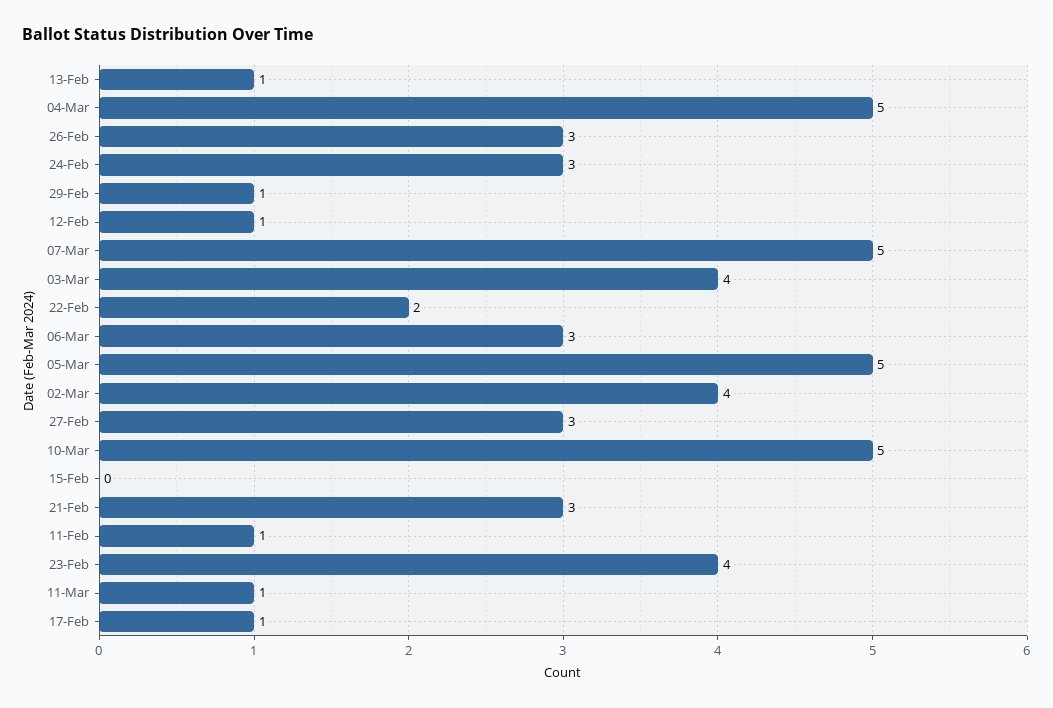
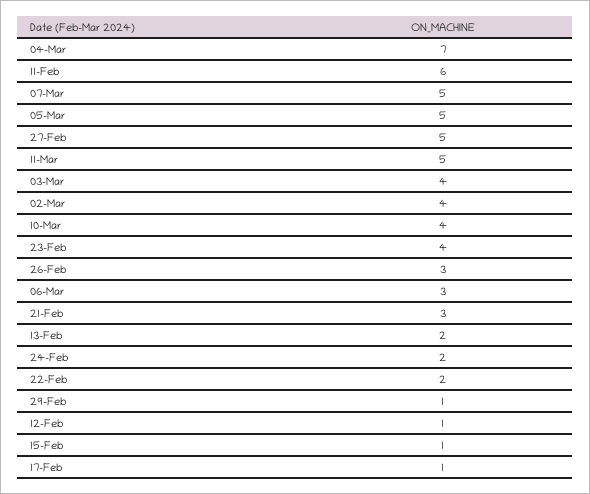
  {
-   "13-Feb": 1,
+   "13-Feb": 2,
-   "04-Mar": 5,
+   "04-Mar": 7,
    "26-Feb": 3,
-   "24-Feb": 3,
+   "24-Feb": 2,
    "29-Feb": 1,
    "12-Feb": 1,
    "07-Mar": 5,
    "03-Mar": 4,
    "22-Feb": 2,
    "06-Mar": 3,
    "05-Mar": 5,
    "02-Mar": 4,
-   "27-Feb": 3,
+   "27-Feb": 5,
-   "10-Mar": 5,
+   "10-Mar": 4,
-   "15-Feb": 0,
+   "15-Feb": 1,
    "21-Feb": 3,
-   "11-Feb": 1,
+   "11-Feb": 6,
    "23-Feb": 4,
-   "11-Mar": 1,
+   "11-Mar": 5,
    "17-Feb": 1
  }

